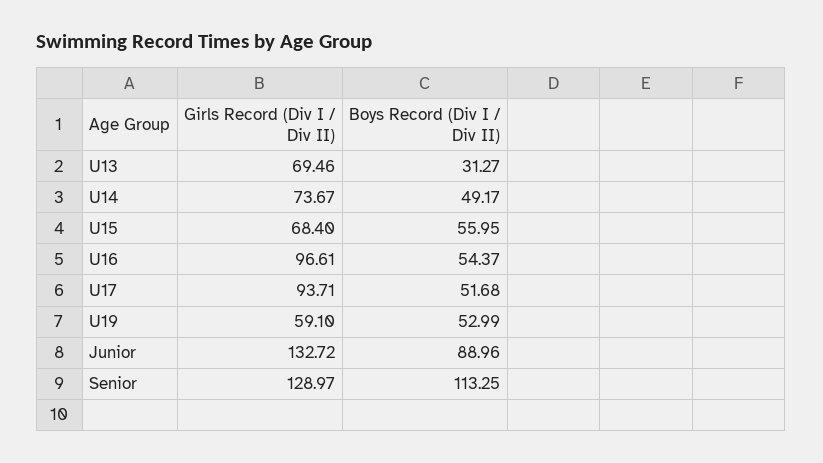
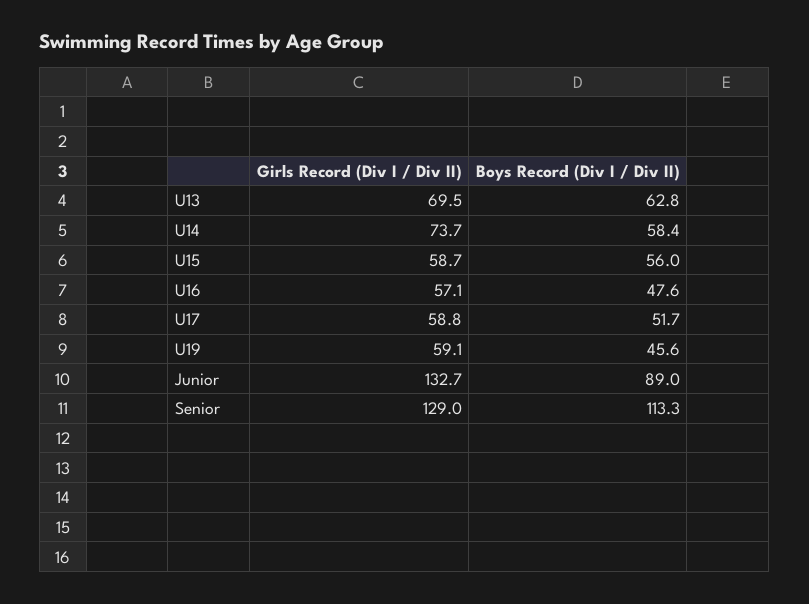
  {
    "Girls Record (Div I / Div II)": {
      "U13": 69.46,
      "U14": 73.67,
-     "U15": 68.4,
+     "U15": 58.7,
-     "U16": 96.61,
+     "U16": 57.1,
-     "U17": 93.71,
+     "U17": 58.8,
      "U19": 59.1,
      "Junior": 132.72,
      "Senior": 128.97
    },
    "Boys Record (Div I / Div II)": {
-     "U13": 31.27,
+     "U13": 62.8,
-     "U14": 49.17,
+     "U14": 58.4,
      "U15": 55.95,
-     "U16": 54.37,
+     "U16": 47.6,
      "U17": 51.68,
-     "U19": 52.99,
+     "U19": 45.6,
      "Junior": 88.96,
      "Senior": 113.25
    }
  }

